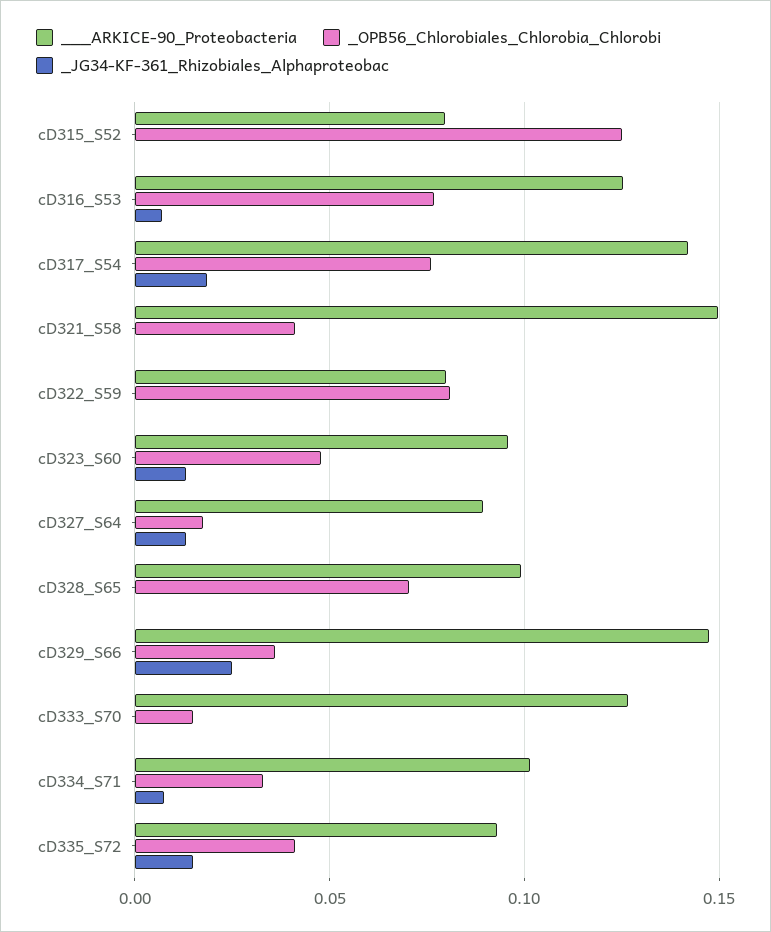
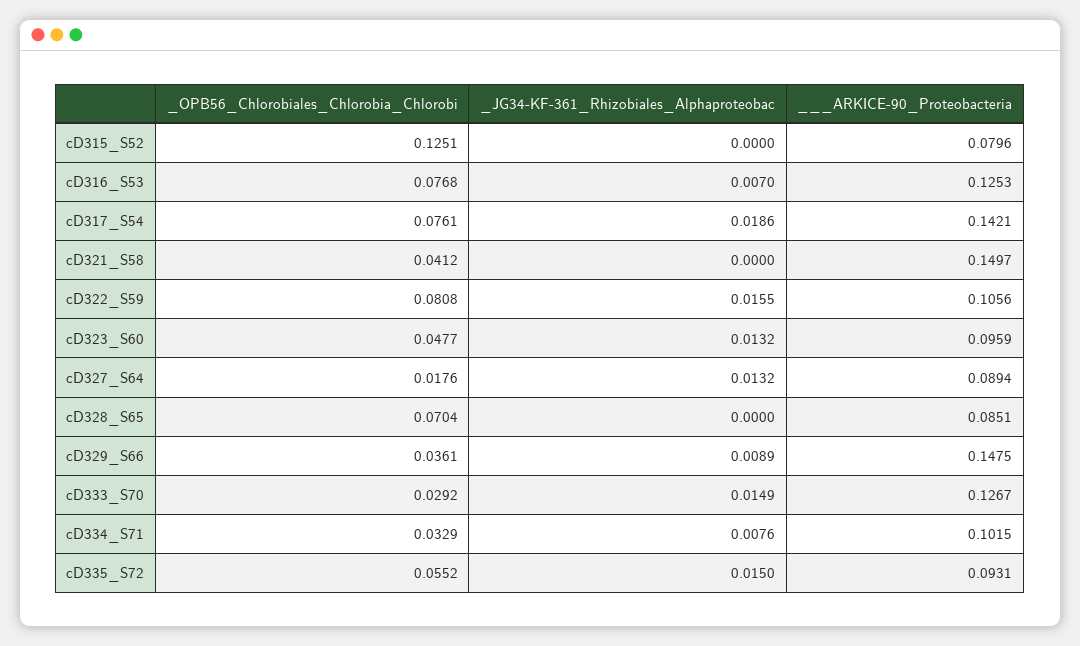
  {
    "___ARKICE-90_Proteobacteria": {
      "cD315_S52": 0.0796,
      "cD316_S53": 0.1253,
      "cD317_S54": 0.1421,
      "cD321_S58": 0.1497,
-     "cD322_S59": 0.08,
+     "cD322_S59": 0.1056,
      "cD323_S60": 0.0959,
      "cD327_S64": 0.0894,
-     "cD328_S65": 0.1,
+     "cD328_S65": 0.0851,
      "cD329_S66": 0.1475,
      "cD333_S70": 0.1267,
      "cD334_S71": 0.1015,
      "cD335_S72": 0.0931
    },
    "_OPB56_Chlorobiales_Chlorobia_Chlorobi": {
      "cD315_S52": 0.1251,
      "cD316_S53": 0.0768,
      "cD317_S54": 0.0761,
      "cD321_S58": 0.0412,
      "cD322_S59": 0.0808,
      "cD323_S60": 0.0477,
      "cD327_S64": 0.0176,
      "cD328_S65": 0.0704,
      "cD329_S66": 0.0361,
-     "cD333_S70": 0.015,
+     "cD333_S70": 0.0292,
      "cD334_S71": 0.0329,
-     "cD335_S72": 0.04
+     "cD335_S72": 0.0552
    },
    "_JG34-KF-361_Rhizobiales_Alphaproteobac": {
      "cD315_S52": 0,
      "cD316_S53": 0.007,
      "cD317_S54": 0.0186,
      "cD321_S58": 0,
-     "cD322_S59": 0,
+     "cD322_S59": 0.0155,
      "cD323_S60": 0.0132,
      "cD327_S64": 0.0132,
      "cD328_S65": 0,
-     "cD329_S66": 0.025,
+     "cD329_S66": 0.0089,
-     "cD333_S70": 0,
+     "cD333_S70": 0.0149,
      "cD334_S71": 0.0076,
      "cD335_S72": 0.015
    }
  }

